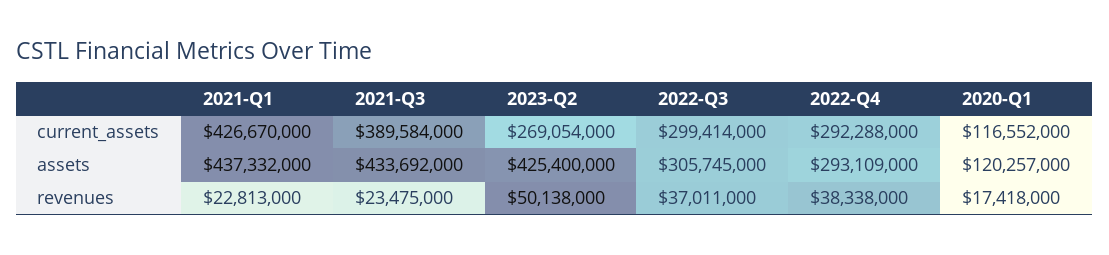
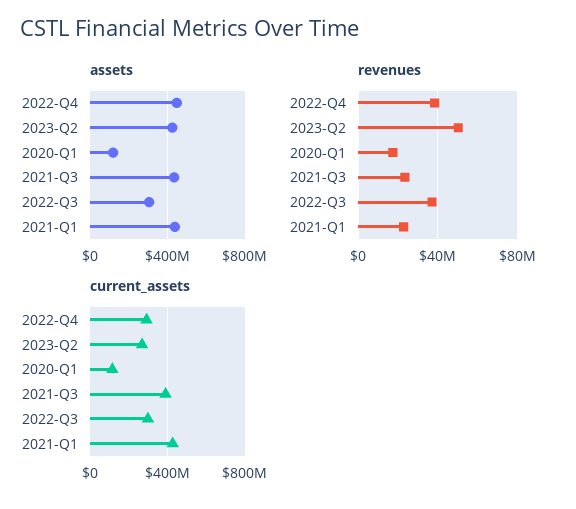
  {
    "current_assets": {
      "2021-Q1": 426670000,
      "2021-Q3": 389584000,
      "2023-Q2": 269054000,
      "2022-Q3": 299414000,
      "2022-Q4": 292288000,
      "2020-Q1": 116552000
    },
    "assets": {
      "2021-Q1": 437332000,
      "2021-Q3": 433692000,
      "2023-Q2": 425400000,
      "2022-Q3": 305745000,
-     "2022-Q4": 293109000,
+     "2022-Q4": 450000000,
      "2020-Q1": 120257000
    },
    "revenues": {
      "2021-Q1": 22813000,
      "2021-Q3": 23475000,
      "2023-Q2": 50138000,
      "2022-Q3": 37011000,
      "2022-Q4": 38338000,
      "2020-Q1": 17418000
    }
  }

